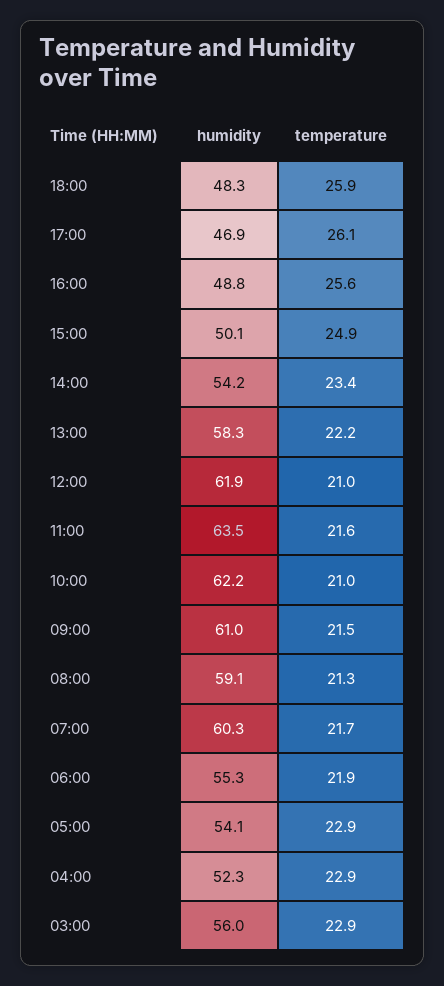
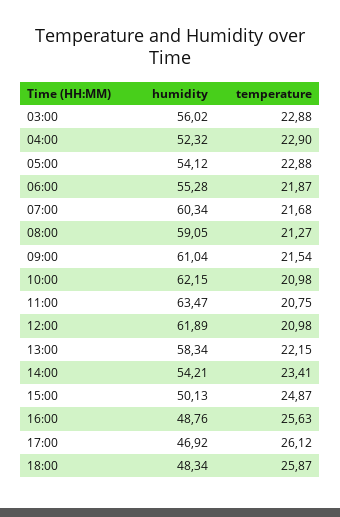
  {
    "humidity": {
      "18:00": 48.34,
      "17:00": 46.92,
      "16:00": 48.76,
      "15:00": 50.13,
      "14:00": 54.21,
      "13:00": 58.34,
      "12:00": 61.89,
      "11:00": 63.47,
      "10:00": 62.15,
      "09:00": 61.04,
      "08:00": 59.05,
      "07:00": 60.34,
      "06:00": 55.28,
      "05:00": 54.12,
      "04:00": 52.32,
      "03:00": 56.02
    },
    "temperature": {
      "18:00": 25.87,
      "17:00": 26.12,
      "16:00": 25.63,
      "15:00": 24.87,
      "14:00": 23.41,
      "13:00": 22.15,
      "12:00": 20.98,
-     "11:00": 21.6,
+     "11:00": 20.75,
      "10:00": 20.98,
      "09:00": 21.54,
      "08:00": 21.27,
      "07:00": 21.68,
      "06:00": 21.87,
      "05:00": 22.88,
      "04:00": 22.9,
      "03:00": 22.88
    }
  }

